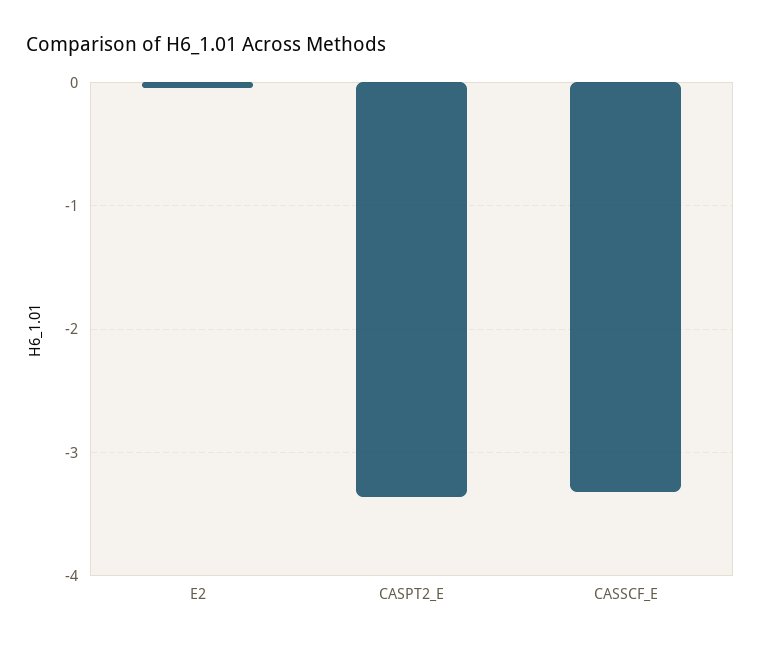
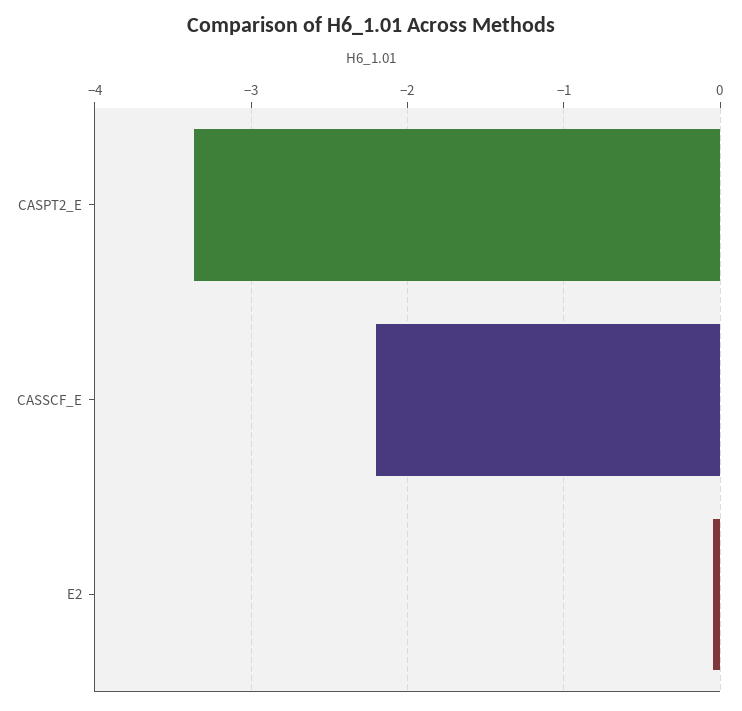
  {
    "E2": 0,
    "CASPT2_E": -3.4,
-   "CASSCF_E": -3.3
+   "CASSCF_E": -2.2
  }

